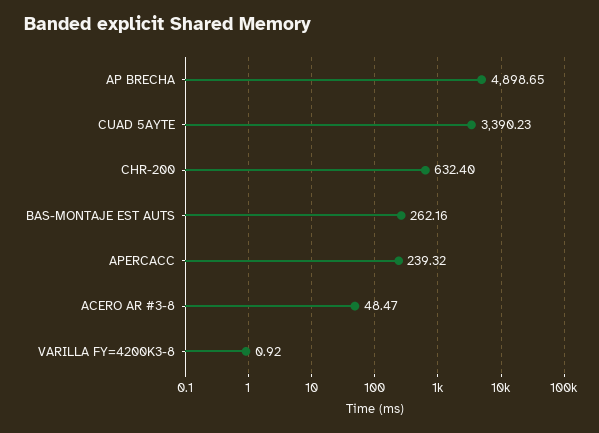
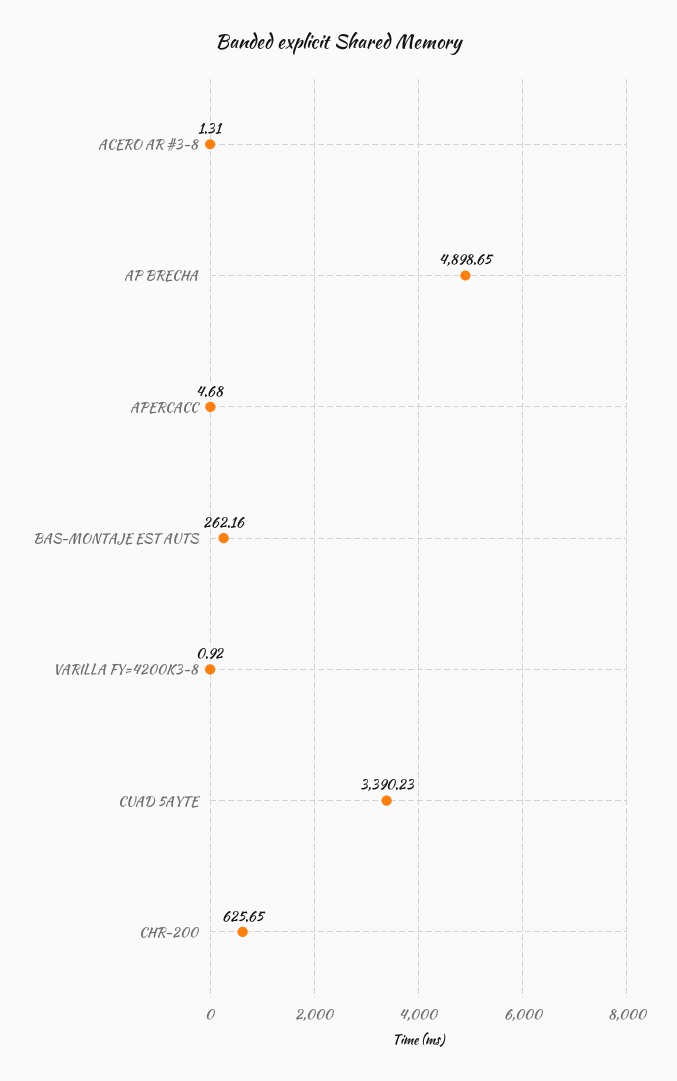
  {
    "AP BRECHA": 4898.65,
    "CUAD 5AYTE": 3390.23,
-   "CHR-200": 632.4,
+   "CHR-200": 625.65,
    "BAS-MONTAJE EST AUTS": 262.16,
-   "APERCACC": 239.32,
+   "APERCACC": 4.68,
-   "ACERO AR #3-8": 48.47,
+   "ACERO AR #3-8": 1.31,
    "VARILLA FY=4200K3-8": 0.92
  }

